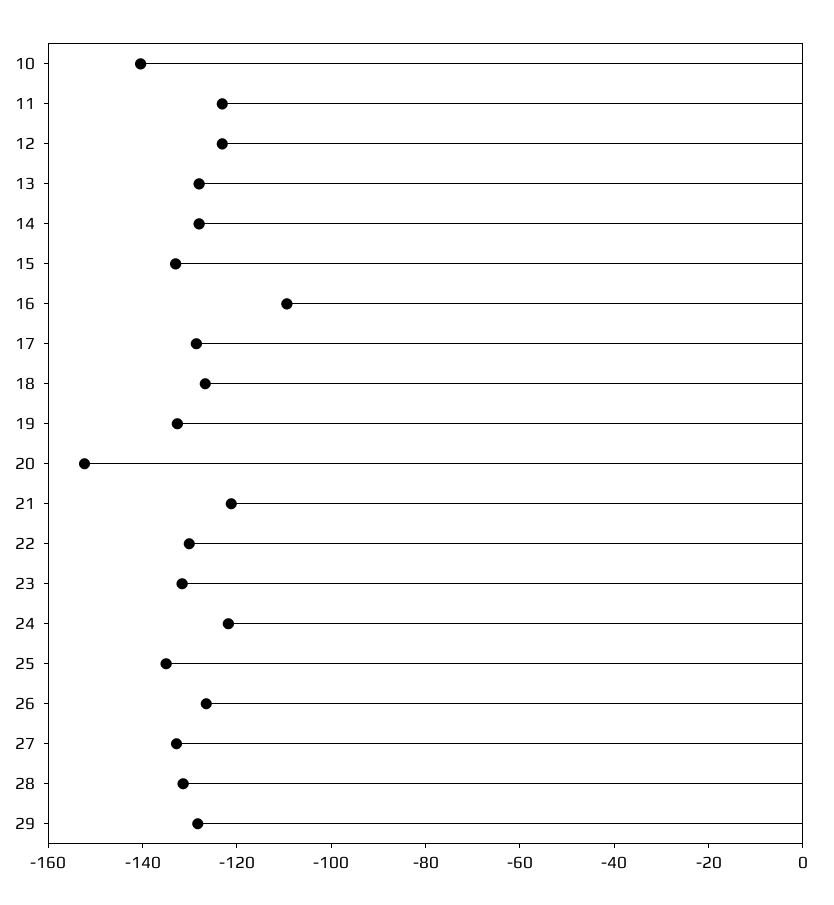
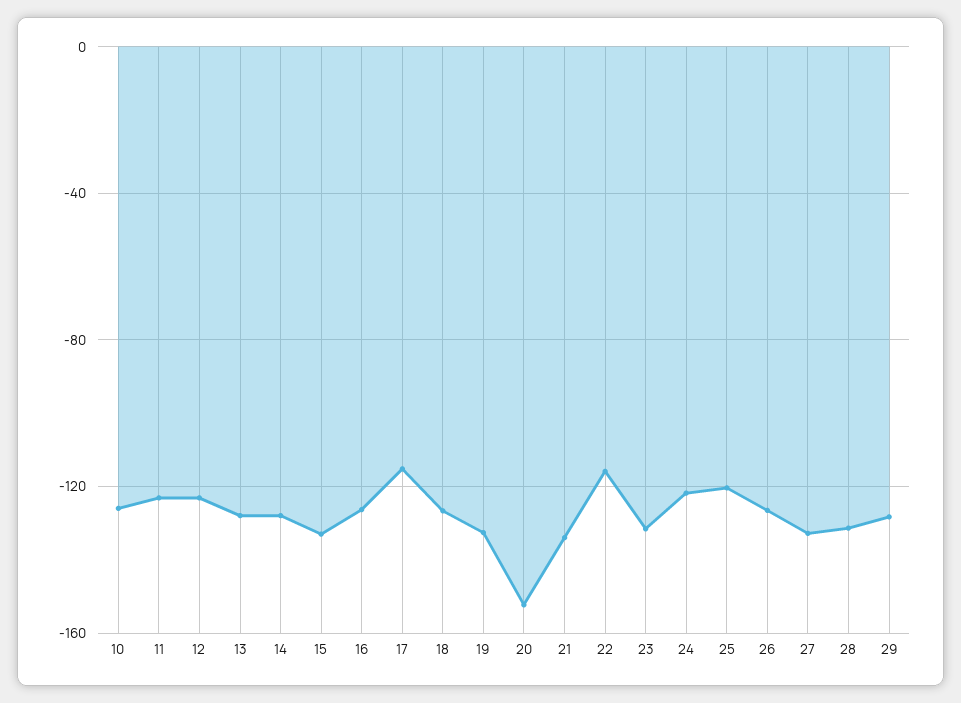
  {
-   "10": -140,
+   "10": -125,
    "11": -125,
    "12": -125,
    "13": -130,
    "14": -130,
    "15": -135,
-   "16": -110,
+   "16": -125,
-   "17": -130,
+   "17": -115,
    "18": -125,
    "19": -135,
    "20": -150,
-   "21": -120,
+   "21": -135,
-   "22": -130,
+   "22": -115,
    "23": -130,
    "24": -120,
-   "25": -135,
+   "25": -120,
    "26": -125,
    "27": -135,
    "28": -130,
    "29": -130
  }

